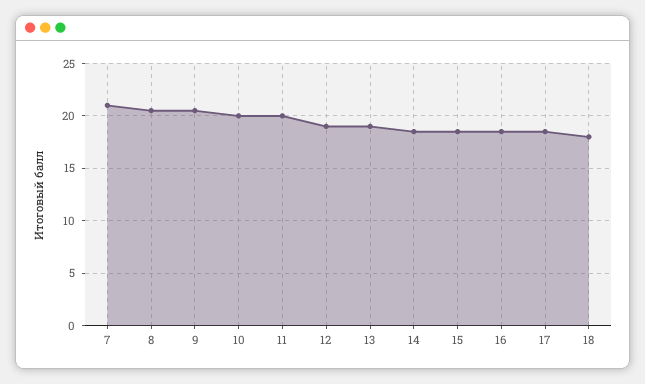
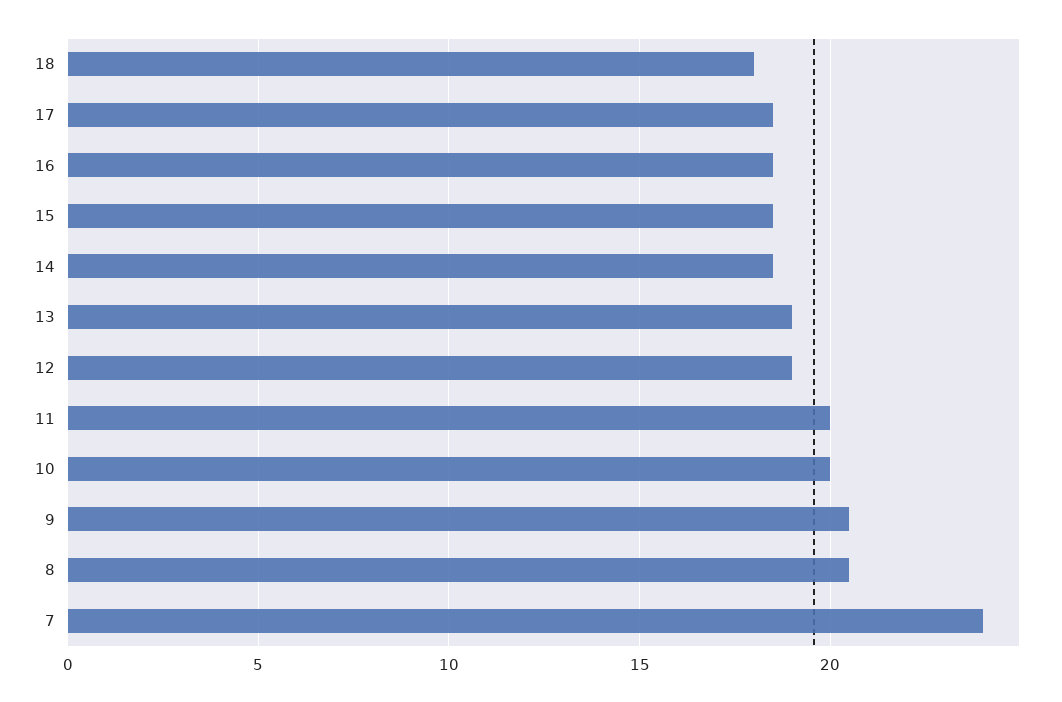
  {
-   "7": 21,
+   "7": 24,
    "8": 20.5,
    "9": 20.5,
    "10": 20,
    "11": 20,
    "12": 19,
    "13": 19,
    "14": 18.5,
    "15": 18.5,
    "16": 18.5,
    "17": 18.5,
    "18": 18
  }

